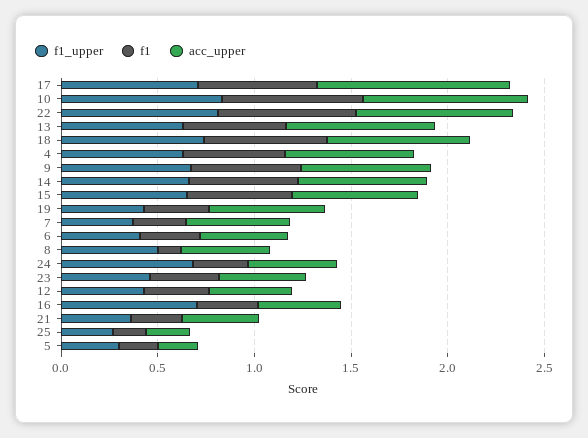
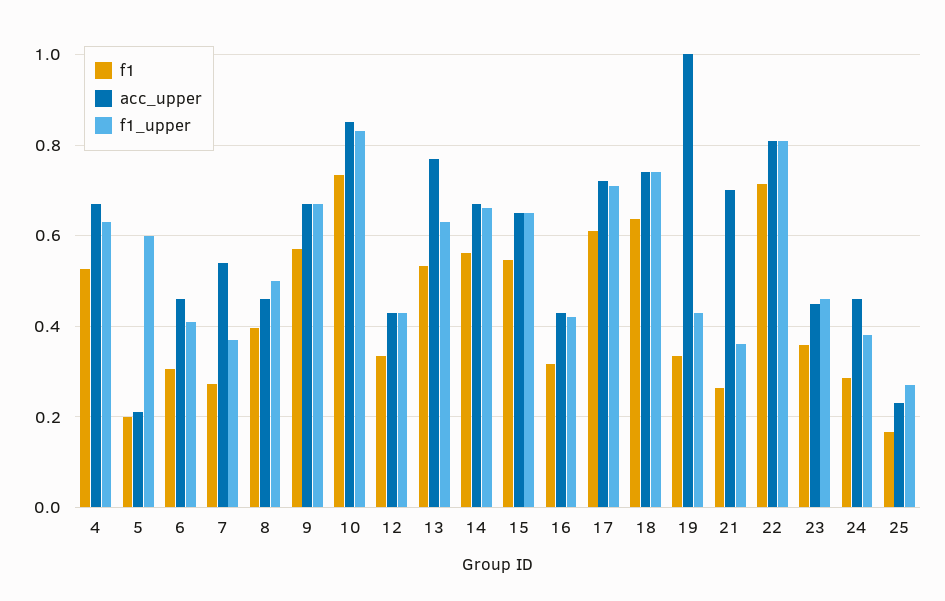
  {
    "f1_upper": {
      "17": 0.72,
      "10": 0.84,
      "22": 0.82,
      "13": 0.64,
      "18": 0.74,
      "4": 0.64,
      "9": 0.68,
      "14": 0.66,
      "15": 0.66,
      "19": 0.44,
      "7": 0.38,
      "6": 0.42,
      "8": 0.5,
-     "24": 0.7,
+     "24": 0.38,
      "23": 0.46,
      "12": 0.44,
-     "16": 0.7,
+     "16": 0.42,
      "21": 0.36,
      "25": 0.28,
-     "5": 0.3
+     "5": 0.6
    },
    "f1": {
      "17": 0.62,
      "10": 0.74,
      "22": 0.72,
      "13": 0.54,
      "18": 0.64,
      "4": 0.52,
      "9": 0.58,
      "14": 0.56,
      "15": 0.54,
      "19": 0.34,
      "7": 0.28,
      "6": 0.3,
-     "8": 0.1,
+     "8": 0.4,
      "24": 0.28,
      "23": 0.36,
      "12": 0.34,
      "16": 0.32,
      "21": 0.26,
      "25": 0.16,
      "5": 0.2
    },
    "acc_upper": {
-     "17": 1,
+     "17": 0.72,
      "10": 0.86,
      "22": 0.82,
      "13": 0.78,
      "18": 0.74,
      "4": 0.68,
      "9": 0.68,
      "14": 0.68,
      "15": 0.66,
-     "19": 0.6,
+     "19": 1,
      "7": 0.54,
      "6": 0.46,
      "8": 0.46,
      "24": 0.46,
      "23": 0.46,
      "12": 0.44,
      "16": 0.44,
-     "21": 0.4,
+     "21": 0.7,
      "25": 0.24,
      "5": 0.22
    }
  }

